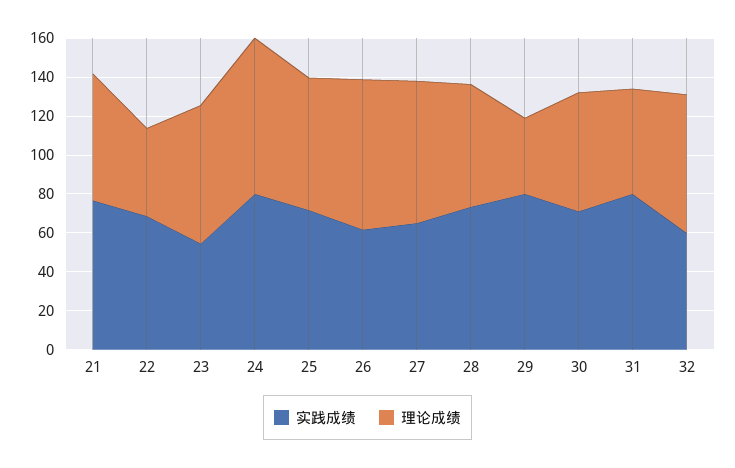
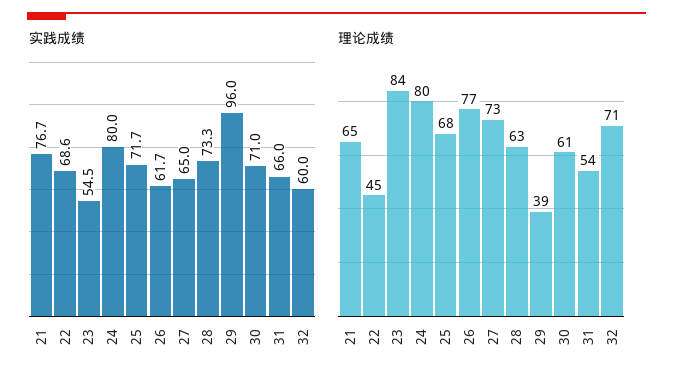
  {
    "实践成绩": {
      "21": 76.7,
      "22": 68.6,
      "23": 54.5,
      "24": 80,
      "25": 71.7,
      "26": 61.7,
      "27": 65,
      "28": 73.3,
-     "29": 80,
+     "29": 96,
      "30": 71,
-     "31": 80,
+     "31": 66,
      "32": 60
    },
    "理论成绩": {
      "21": 65,
      "22": 45,
-     "23": 70,
+     "23": 84,
      "24": 80,
      "25": 68,
      "26": 77,
      "27": 73,
      "28": 63,
      "29": 39,
      "30": 61,
      "31": 54,
      "32": 71
    }
  }

